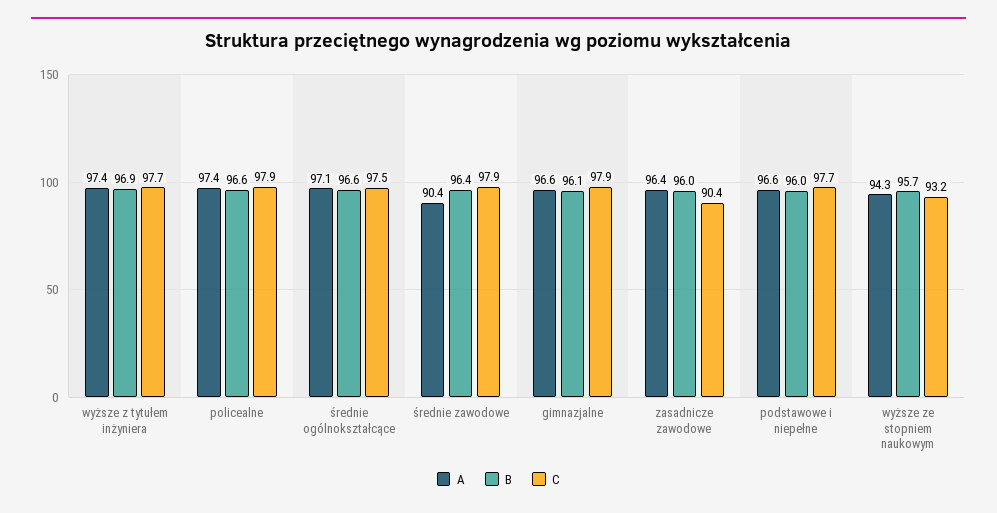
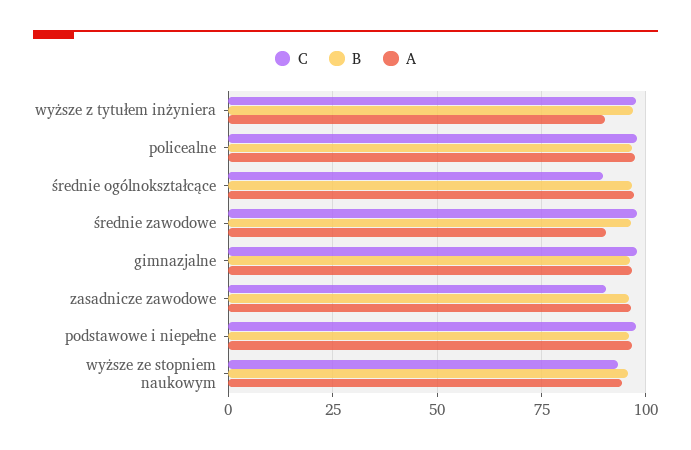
  {
    "A": {
-     "wyższe z tytułem inżyniera": 97.4,
+     "wyższe z tytułem inżyniera": 90,
      "policealne": 97.4,
      "średnie ogólnokształcące": 97.1,
      "średnie zawodowe": 90.4,
      "gimnazjalne": 96.6,
      "zasadnicze zawodowe": 96.4,
      "podstawowe i niepełne": 96.6,
      "wyższe ze stopniem naukowym": 94.3
    },
    "B": {
      "wyższe z tytułem inżyniera": 96.9,
      "policealne": 96.6,
      "średnie ogólnokształcące": 96.6,
      "średnie zawodowe": 96.4,
      "gimnazjalne": 96.1,
      "zasadnicze zawodowe": 96,
      "podstawowe i niepełne": 96,
      "wyższe ze stopniem naukowym": 95.7
    },
    "C": {
      "wyższe z tytułem inżyniera": 97.7,
      "policealne": 97.9,
-     "średnie ogólnokształcące": 97.5,
+     "średnie ogólnokształcące": 90,
      "średnie zawodowe": 97.9,
      "gimnazjalne": 97.9,
      "zasadnicze zawodowe": 90.4,
      "podstawowe i niepełne": 97.7,
      "wyższe ze stopniem naukowym": 93.2
    }
  }

